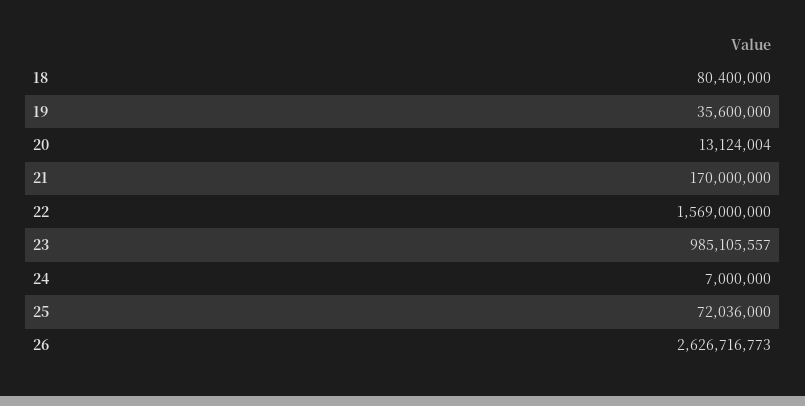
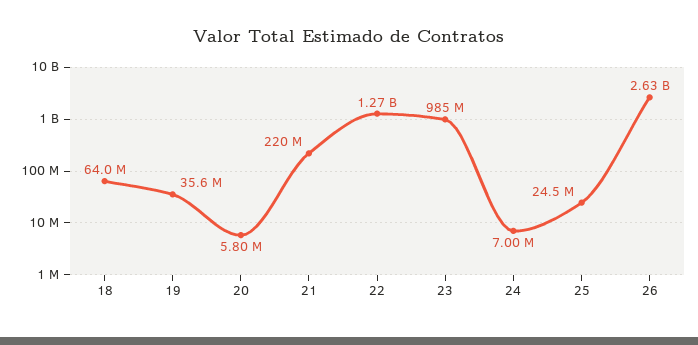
  {
-   "18": 80400000,
+   "18": 64000000,
    "19": 35600000,
-   "20": 13124004,
+   "20": 5800000,
-   "21": 170000000,
+   "21": 220000000,
-   "22": 1569000000,
+   "22": 1270000000,
    "23": 985105557,
    "24": 7000000,
-   "25": 72036000,
+   "25": 24500000,
    "26": 2626716773
  }

